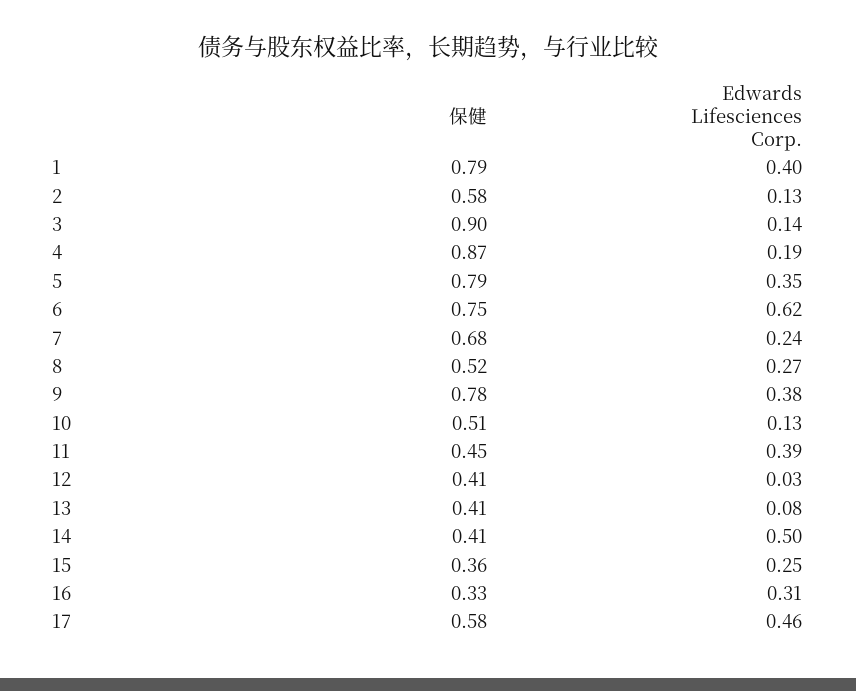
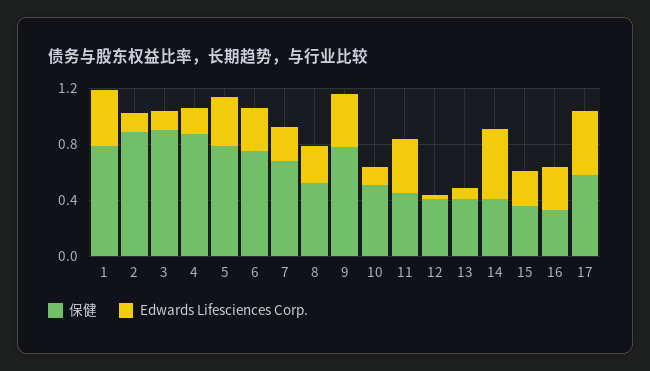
  {
    "保健": {
      "1": 0.79,
-     "2": 0.58,
+     "2": 0.9,
      "3": 0.9,
      "4": 0.87,
      "5": 0.79,
      "6": 0.75,
      "7": 0.68,
      "8": 0.52,
      "9": 0.78,
      "10": 0.51,
      "11": 0.45,
      "12": 0.41,
      "13": 0.41,
      "14": 0.41,
      "15": 0.36,
      "16": 0.33,
      "17": 0.58
    },
    "Edwards Lifesciences Corp.": {
      "1": 0.4,
      "2": 0.13,
      "3": 0.14,
      "4": 0.19,
      "5": 0.35,
-     "6": 0.62,
+     "6": 0.3,
      "7": 0.24,
      "8": 0.27,
      "9": 0.38,
      "10": 0.13,
      "11": 0.39,
      "12": 0.03,
      "13": 0.08,
      "14": 0.5,
      "15": 0.25,
      "16": 0.31,
      "17": 0.46
    }
  }

